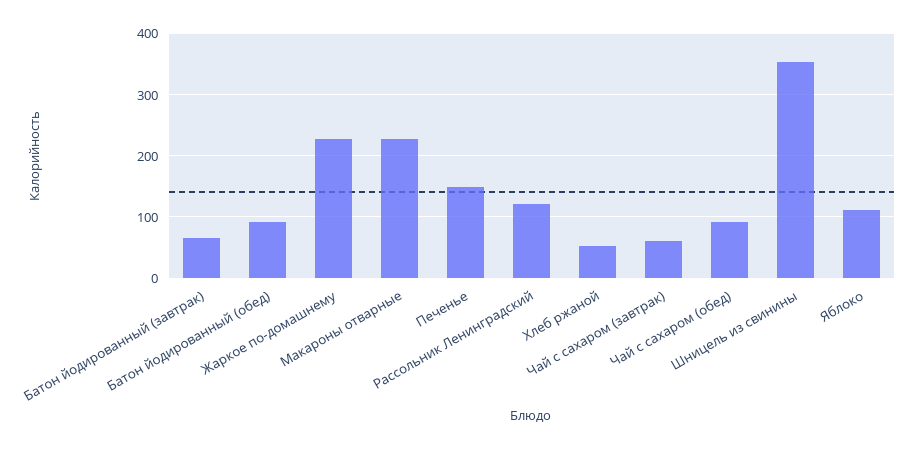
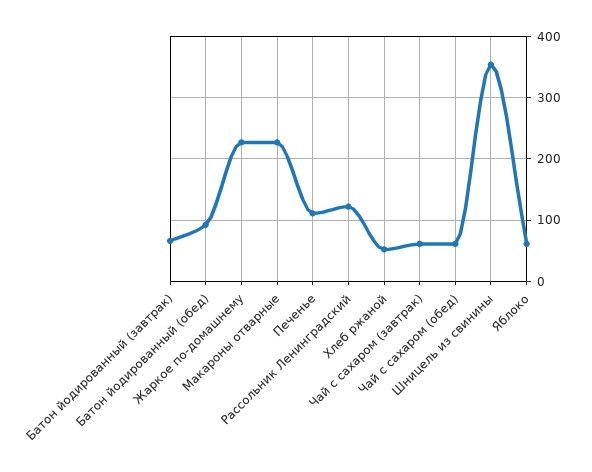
  {
    "Батон йодированный (завтрак)": 70,
    "Батон йодированный (обед)": 90,
    "Жаркое по-домашнему": 230,
    "Макароны отварные": 230,
-   "Печенье": 150,
+   "Печенье": 110,
    "Рассольник Ленинградский": 120,
    "Хлеб ржаной": 50,
    "Чай с сахаром (завтрак)": 60,
-   "Чай с сахаром (обед)": 90,
+   "Чай с сахаром (обед)": 60,
    "Шницель из свинины": 350,
-   "Яблоко": 110
+   "Яблоко": 60
  }

